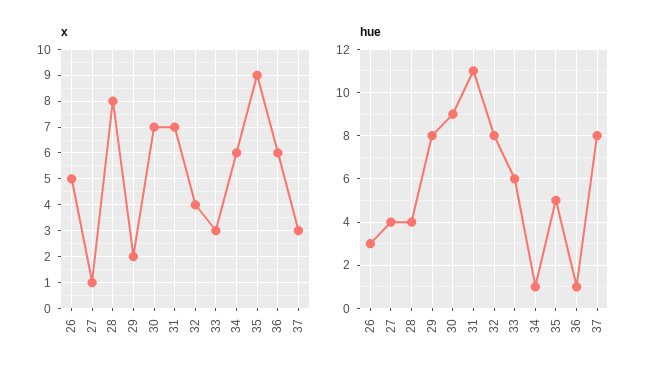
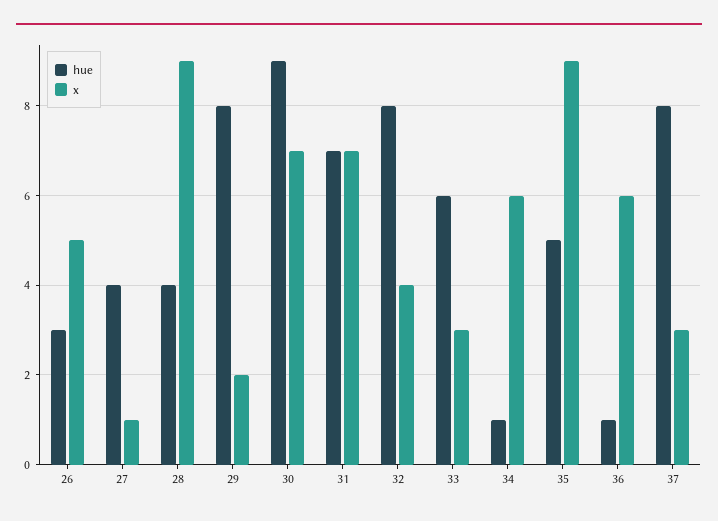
  {
    "x": {
      "26": 5,
      "27": 1,
-     "28": 8,
+     "28": 9,
      "29": 2,
      "30": 7,
      "31": 7,
      "32": 4,
      "33": 3,
      "34": 6,
      "35": 9,
      "36": 6,
      "37": 3
    },
    "hue": {
      "26": 3,
      "27": 4,
      "28": 4,
      "29": 8,
      "30": 9,
-     "31": 11,
+     "31": 7,
      "32": 8,
      "33": 6,
      "34": 1,
      "35": 5,
      "36": 1,
      "37": 8
    }
  }

